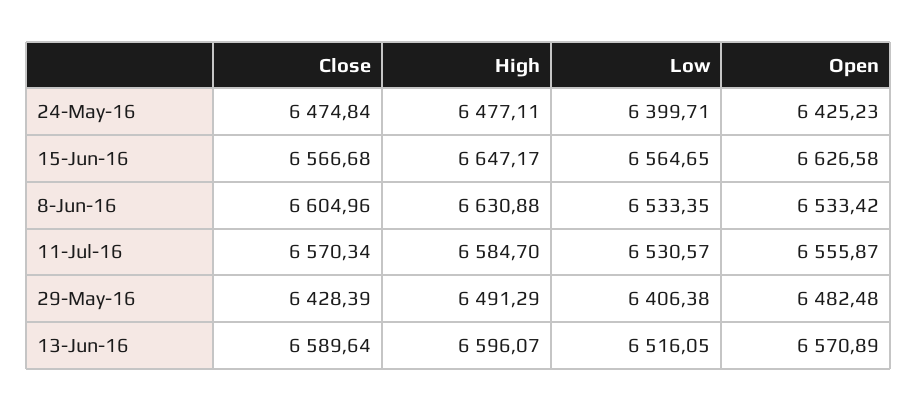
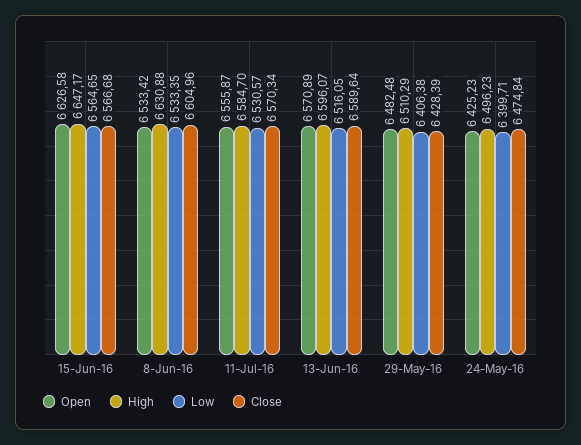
  {
    "Close": {
      "24-May-16": 6474.84,
      "15-Jun-16": 6566.68,
      "8-Jun-16": 6604.96,
      "11-Jul-16": 6570.34,
      "29-May-16": 6428.39,
      "13-Jun-16": 6589.64
    },
    "High": {
-     "24-May-16": 6477.11,
+     "24-May-16": 6496.23,
      "15-Jun-16": 6647.17,
      "8-Jun-16": 6630.88,
      "11-Jul-16": 6584.7,
-     "29-May-16": 6491.29,
+     "29-May-16": 6510.29,
      "13-Jun-16": 6596.07
    },
    "Low": {
      "24-May-16": 6399.71,
      "15-Jun-16": 6564.65,
      "8-Jun-16": 6533.35,
      "11-Jul-16": 6530.57,
      "29-May-16": 6406.38,
      "13-Jun-16": 6516.05
    },
    "Open": {
      "24-May-16": 6425.23,
      "15-Jun-16": 6626.58,
      "8-Jun-16": 6533.42,
      "11-Jul-16": 6555.87,
      "29-May-16": 6482.48,
      "13-Jun-16": 6570.89
    }
  }

